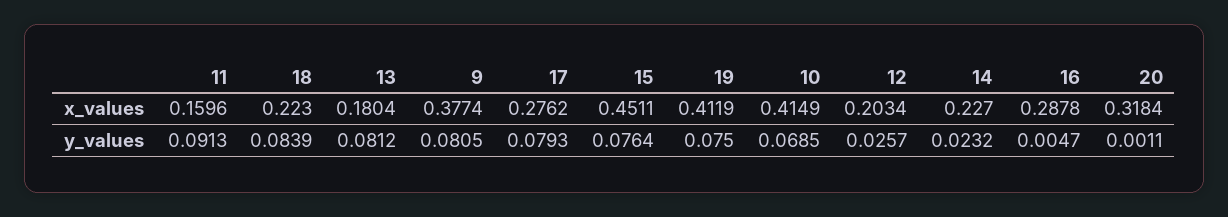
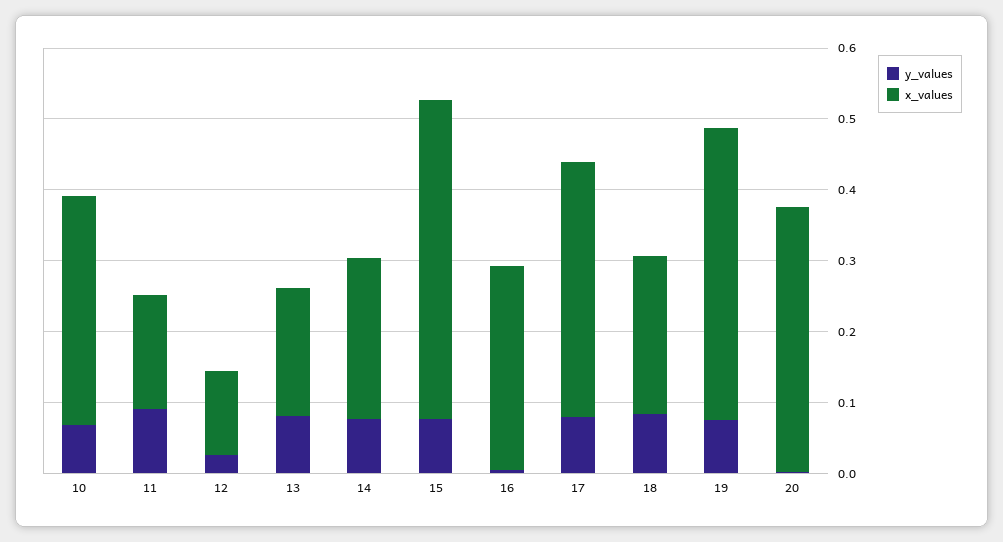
  {
    "x_values": {
      "11": 0.1596,
      "18": 0.223,
      "13": 0.1804,
-     "9": 0.3774,
-     "17": 0.2762,
+     "17": 0.36,
      "15": 0.4511,
      "19": 0.4119,
-     "10": 0.4149,
+     "10": 0.32,
-     "12": 0.2034,
+     "12": 0.12,
      "14": 0.227,
      "16": 0.2878,
-     "20": 0.3184
+     "20": 0.38
    },
    "y_values": {
      "11": 0.0913,
      "18": 0.0839,
      "13": 0.0812,
-     "9": 0.0805,
      "17": 0.0793,
      "15": 0.0764,
      "19": 0.075,
      "10": 0.0685,
      "12": 0.0257,
-     "14": 0.0232,
+     "14": 0.08,
      "16": 0.0047,
      "20": 0.0011
    }
  }

